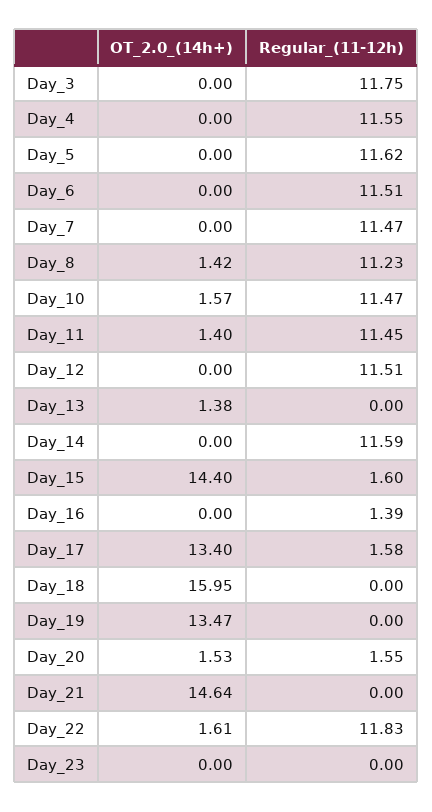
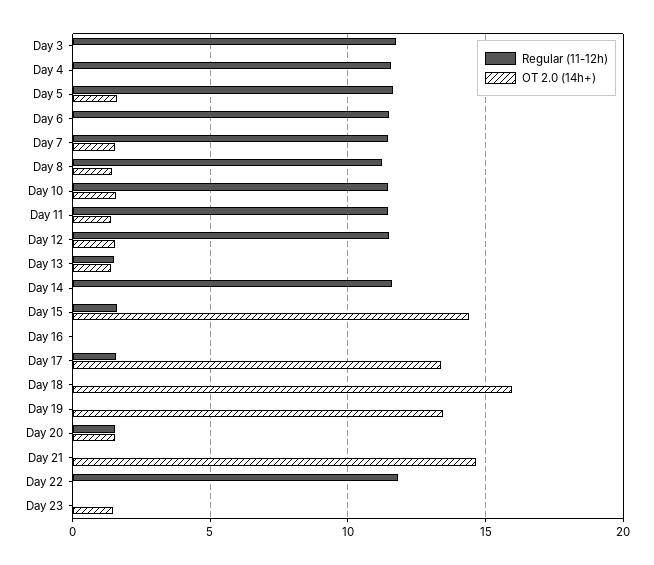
  {
    "OT_2.0_(14h+)": {
      "Day_3": 0,
      "Day_4": 0,
-     "Day_5": 0,
+     "Day_5": 1.5,
      "Day_6": 0,
-     "Day_7": 0,
+     "Day_7": 1.5,
      "Day_8": 1.42,
      "Day_10": 1.57,
      "Day_11": 1.4,
-     "Day_12": 0,
+     "Day_12": 1.5,
      "Day_13": 1.38,
      "Day_14": 0,
      "Day_15": 14.4,
      "Day_16": 0,
      "Day_17": 13.4,
      "Day_18": 15.95,
      "Day_19": 13.47,
      "Day_20": 1.53,
      "Day_21": 14.64,
-     "Day_22": 1.61,
+     "Day_22": 0,
-     "Day_23": 0
+     "Day_23": 1.5
    },
    "Regular_(11-12h)": {
      "Day_3": 11.75,
      "Day_4": 11.55,
      "Day_5": 11.62,
      "Day_6": 11.51,
      "Day_7": 11.47,
      "Day_8": 11.23,
      "Day_10": 11.47,
      "Day_11": 11.45,
      "Day_12": 11.51,
-     "Day_13": 0,
+     "Day_13": 1.5,
      "Day_14": 11.59,
      "Day_15": 1.6,
-     "Day_16": 1.39,
+     "Day_16": 0,
      "Day_17": 1.58,
      "Day_18": 0,
      "Day_19": 0,
      "Day_20": 1.55,
      "Day_21": 0,
      "Day_22": 11.83,
      "Day_23": 0
    }
  }

